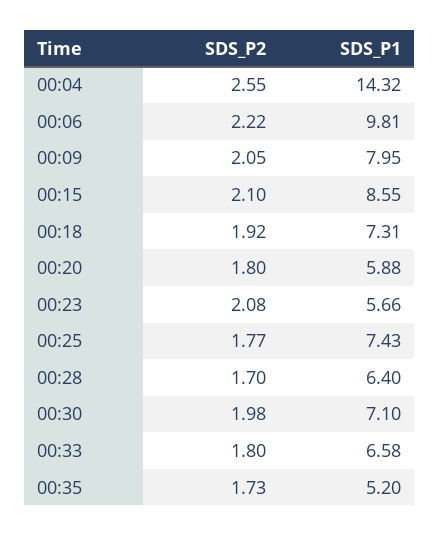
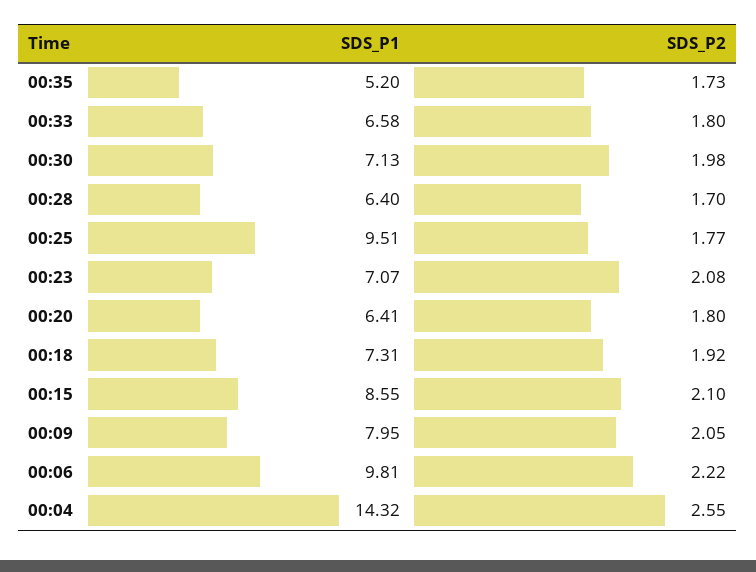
  {
    "SDS_P2": {
      "00:04": 2.55,
      "00:06": 2.22,
      "00:09": 2.05,
      "00:15": 2.1,
      "00:18": 1.92,
      "00:20": 1.8,
      "00:23": 2.08,
      "00:25": 1.77,
      "00:28": 1.7,
      "00:30": 1.98,
      "00:33": 1.8,
      "00:35": 1.73
    },
    "SDS_P1": {
      "00:04": 14.32,
      "00:06": 9.81,
      "00:09": 7.95,
      "00:15": 8.55,
      "00:18": 7.31,
-     "00:20": 5.88,
+     "00:20": 6.41,
-     "00:23": 5.66,
+     "00:23": 7.07,
-     "00:25": 7.43,
+     "00:25": 9.51,
      "00:28": 6.4,
-     "00:30": 7.1,
+     "00:30": 7.13,
      "00:33": 6.58,
      "00:35": 5.2
    }
  }

